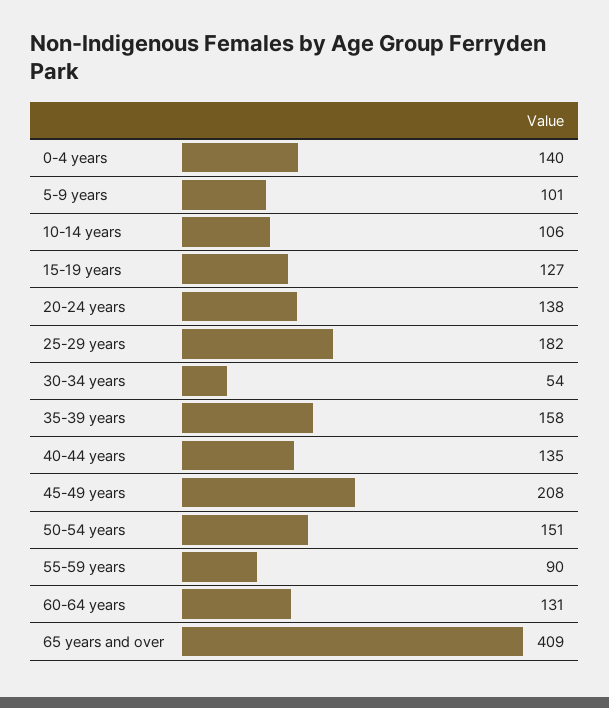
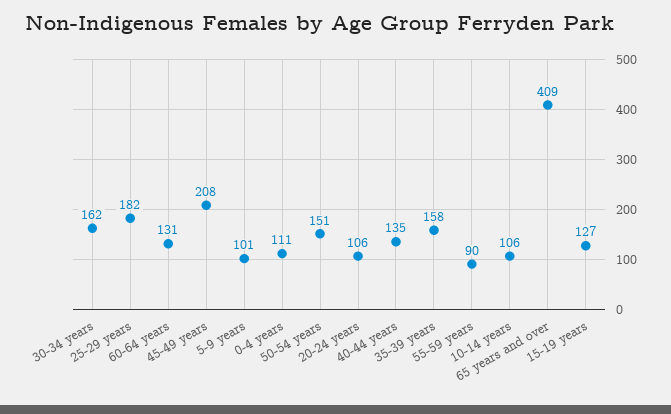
  {
-   "0-4 years": 140,
+   "0-4 years": 111,
    "5-9 years": 101,
    "10-14 years": 106,
    "15-19 years": 127,
-   "20-24 years": 138,
+   "20-24 years": 106,
    "25-29 years": 182,
-   "30-34 years": 54,
+   "30-34 years": 162,
    "35-39 years": 158,
    "40-44 years": 135,
    "45-49 years": 208,
    "50-54 years": 151,
    "55-59 years": 90,
    "60-64 years": 131,
    "65 years and over": 409
  }

